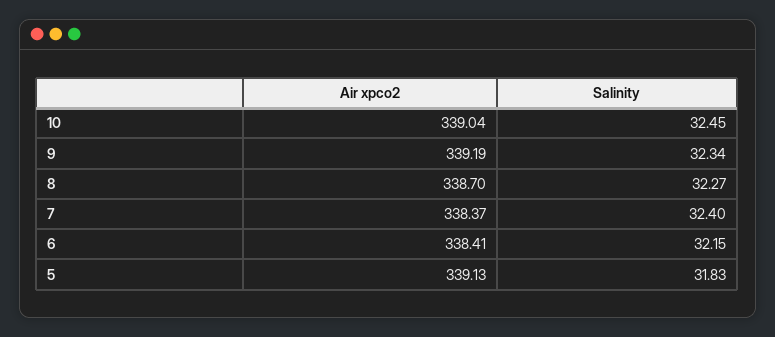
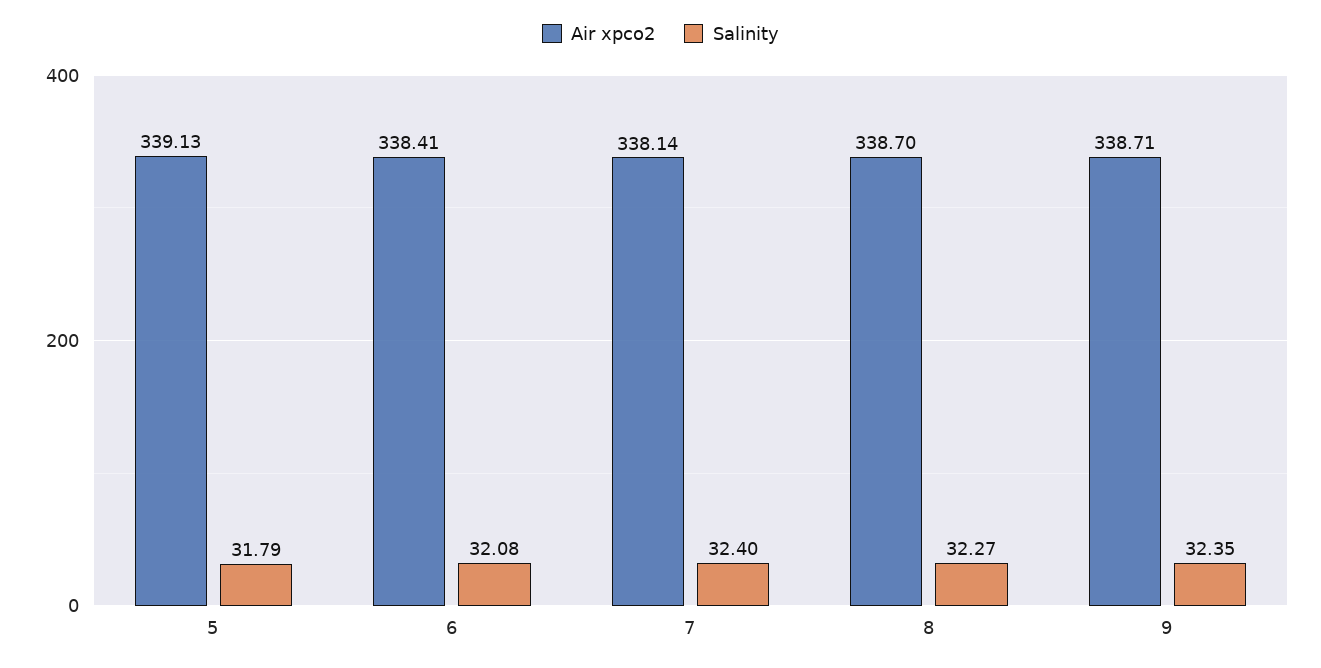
  {
    "Air xpco2": {
-     "10": 339.04,
-     "9": 339.19,
+     "9": 338.71,
      "8": 338.7,
-     "7": 338.37,
+     "7": 338.14,
      "6": 338.41,
      "5": 339.13
    },
    "Salinity": {
-     "10": 32.45,
-     "9": 32.34,
+     "9": 32.35,
      "8": 32.27,
      "7": 32.4,
-     "6": 32.15,
+     "6": 32.08,
-     "5": 31.83
+     "5": 31.79
    }
  }

